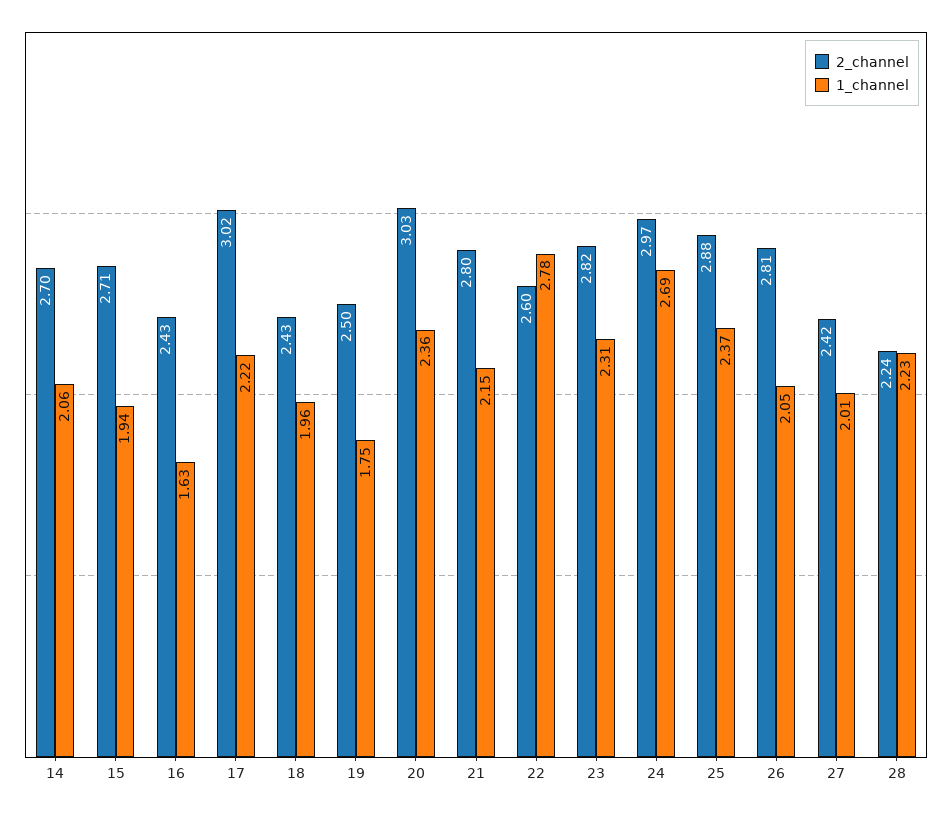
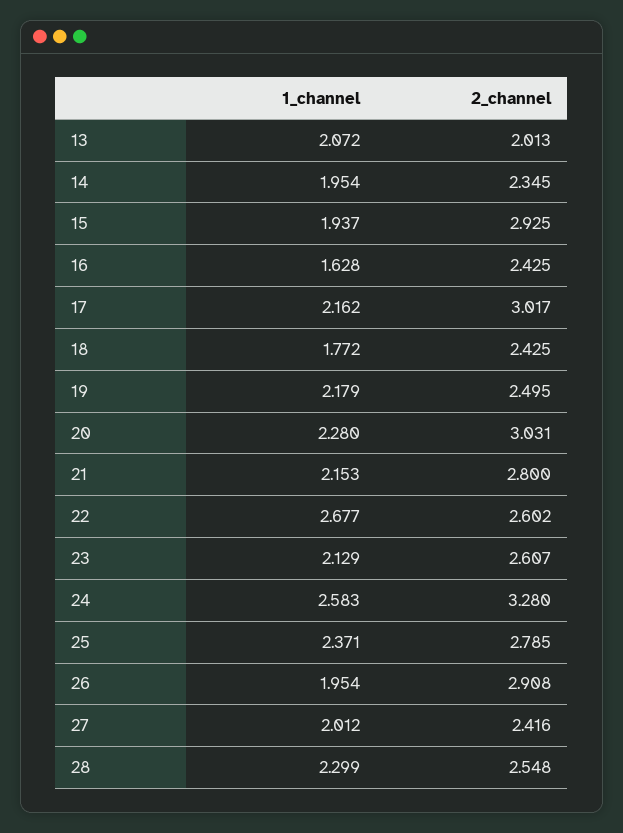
  {
    "2_channel": {
-     "14": 2.7,
+     "14": 2.345,
-     "15": 2.71,
+     "15": 2.925,
      "16": 2.425,
      "17": 3.017,
      "18": 2.425,
      "19": 2.495,
      "20": 3.031,
      "21": 2.8,
      "22": 2.602,
-     "23": 2.82,
+     "23": 2.607,
-     "24": 2.97,
+     "24": 3.28,
-     "25": 2.88,
+     "25": 2.785,
-     "26": 2.81,
+     "26": 2.908,
      "27": 2.416,
-     "28": 2.24
+     "28": 2.548,
+     "13": 2.013
    },
    "1_channel": {
-     "14": 2.06,
+     "14": 1.954,
      "15": 1.937,
      "16": 1.628,
-     "17": 2.22,
+     "17": 2.162,
-     "18": 1.96,
+     "18": 1.772,
-     "19": 1.75,
+     "19": 2.179,
-     "20": 2.36,
+     "20": 2.28,
      "21": 2.153,
-     "22": 2.78,
+     "22": 2.677,
-     "23": 2.31,
+     "23": 2.129,
-     "24": 2.69,
+     "24": 2.583,
      "25": 2.371,
-     "26": 2.05,
+     "26": 1.954,
      "27": 2.012,
-     "28": 2.23
+     "28": 2.299,
+     "13": 2.072
    }
  }

